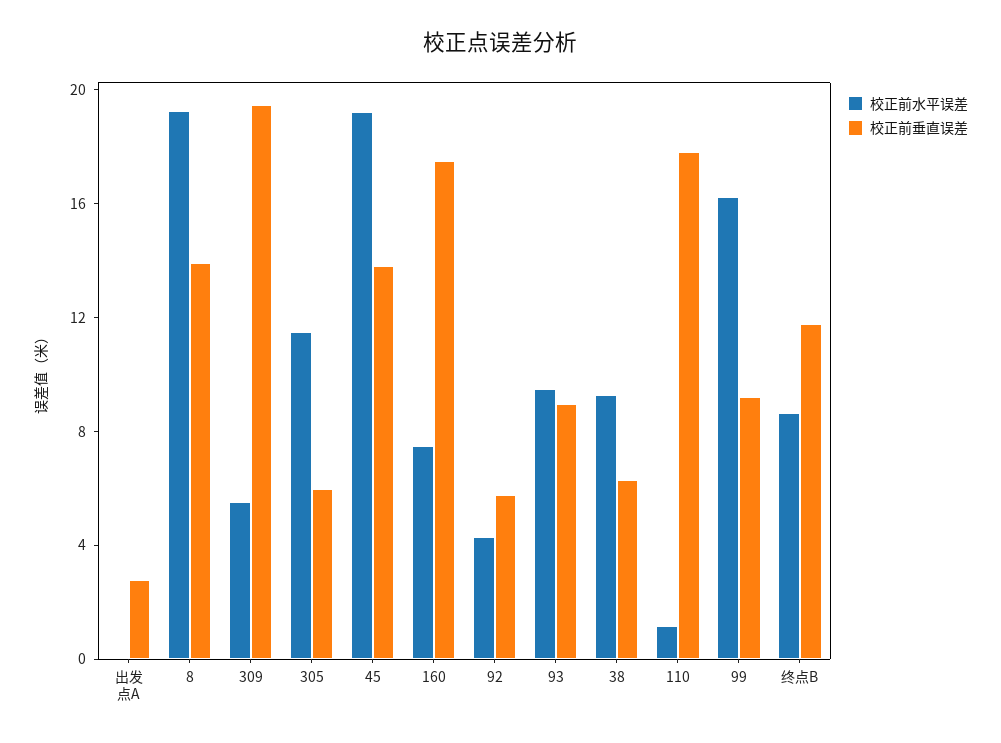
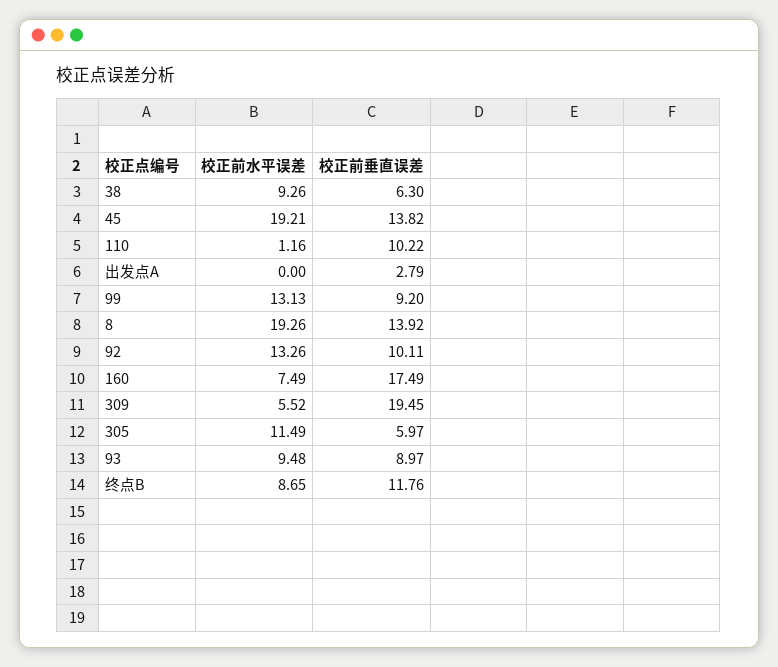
  {
    "校正前水平误差": {
      "出发点A": 0,
      "8": 19.26,
      "309": 5.52,
      "305": 11.49,
      "45": 19.21,
      "160": 7.49,
-     "92": 4,
+     "92": 13.26,
      "93": 9.48,
      "38": 9.26,
      "110": 1.16,
-     "99": 16,
+     "99": 13.13,
      "终点B": 8.65
    },
    "校正前垂直误差": {
      "出发点A": 2.79,
      "8": 13.92,
      "309": 19.45,
      "305": 5.97,
      "45": 13.82,
      "160": 17.49,
-     "92": 6,
+     "92": 10.11,
      "93": 8.97,
      "38": 6.3,
-     "110": 18,
+     "110": 10.22,
      "99": 9.2,
      "终点B": 11.76
    }
  }

